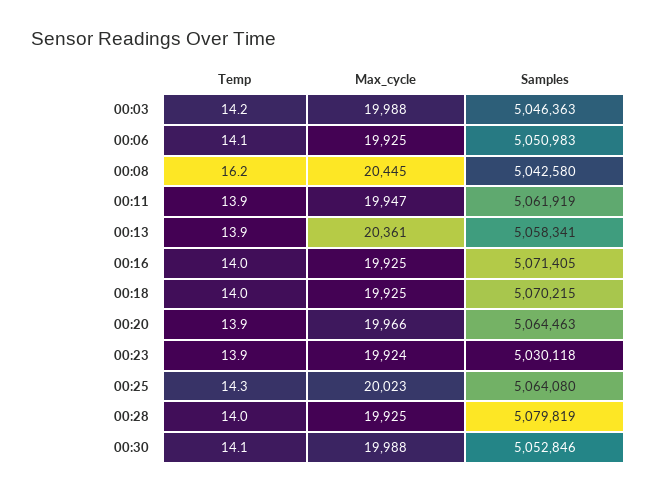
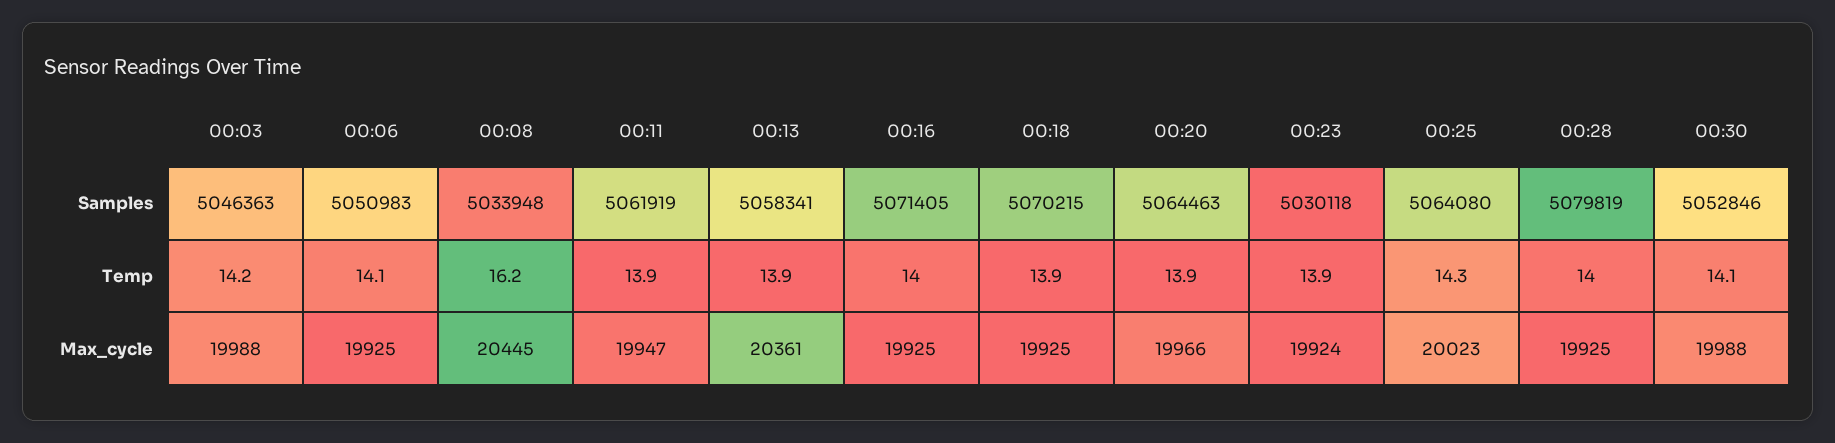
  {
    "Temp": {
      "00:03": 14.2,
      "00:06": 14.1,
      "00:08": 16.2,
      "00:11": 13.9,
      "00:13": 13.9,
      "00:16": 14,
-     "00:18": 14,
+     "00:18": 13.9,
      "00:20": 13.9,
      "00:23": 13.9,
      "00:25": 14.3,
      "00:28": 14,
      "00:30": 14.1
    },
    "Max_cycle": {
      "00:03": 19988,
      "00:06": 19925,
      "00:08": 20445,
      "00:11": 19947,
      "00:13": 20361,
      "00:16": 19925,
      "00:18": 19925,
      "00:20": 19966,
      "00:23": 19924,
      "00:25": 20023,
      "00:28": 19925,
      "00:30": 19988
    },
    "Samples": {
      "00:03": 5046363,
      "00:06": 5050983,
-     "00:08": 5042580,
+     "00:08": 5033948,
      "00:11": 5061919,
      "00:13": 5058341,
      "00:16": 5071405,
      "00:18": 5070215,
      "00:20": 5064463,
      "00:23": 5030118,
      "00:25": 5064080,
      "00:28": 5079819,
      "00:30": 5052846
    }
  }

